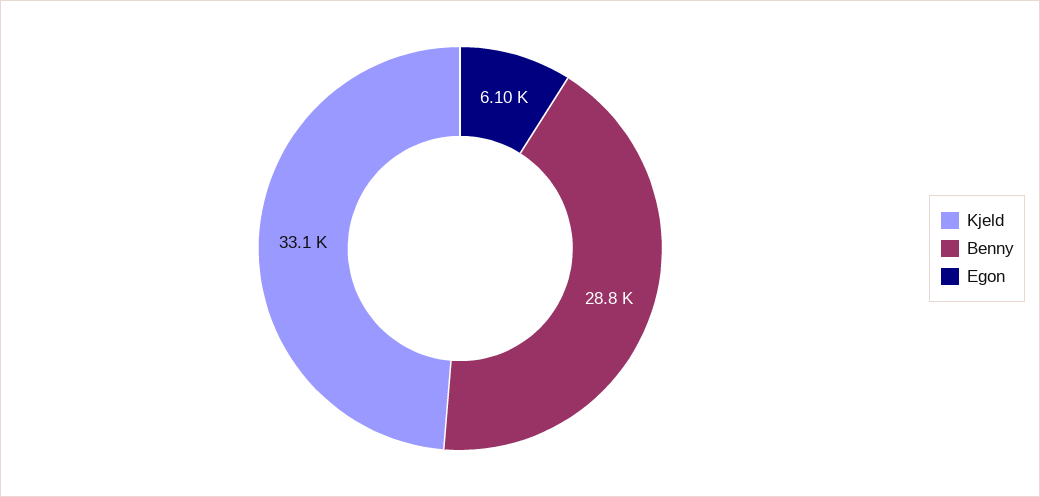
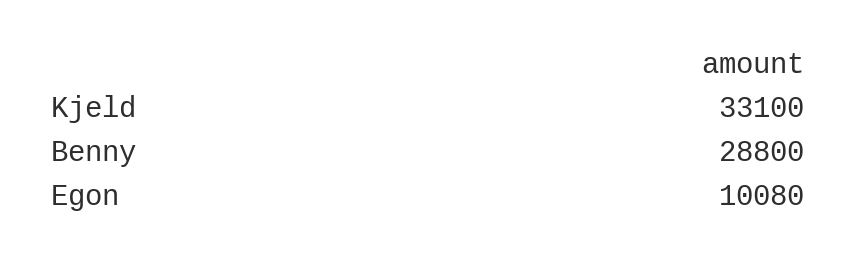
  {
    "Kjeld": 33100,
    "Benny": 28800,
-   "Egon": 6100
+   "Egon": 10080
  }

